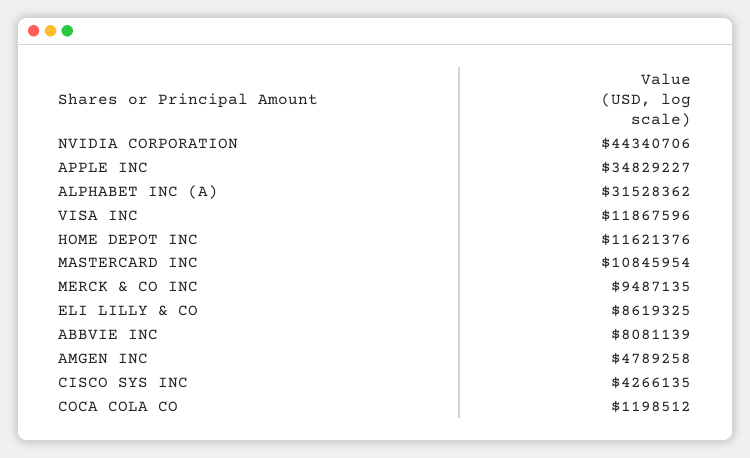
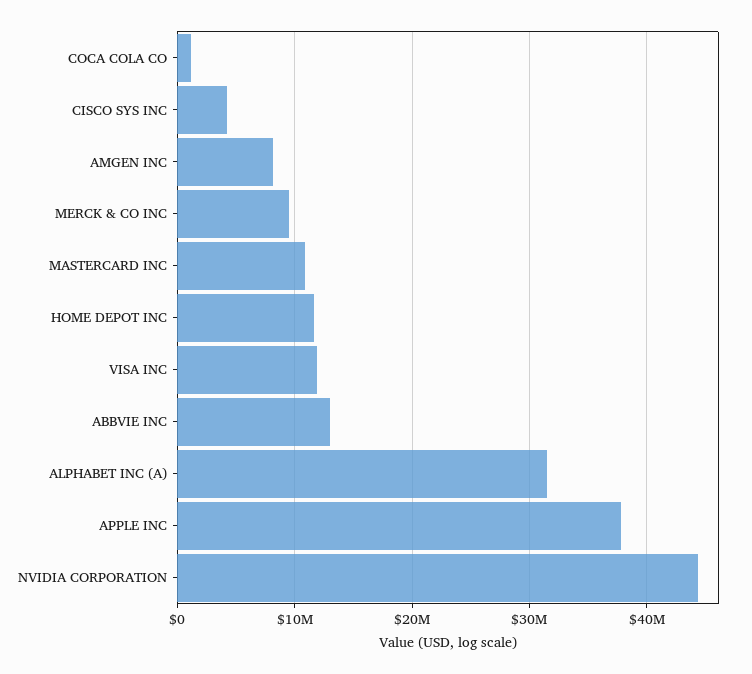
  {
    "NVIDIA CORPORATION": 44340706,
-   "APPLE INC": 34829227,
+   "APPLE INC": 38000000,
    "ALPHABET INC (A)": 31528362,
    "VISA INC": 11867596,
    "HOME DEPOT INC": 11621376,
    "MASTERCARD INC": 10845954,
    "MERCK & CO INC": 9487135,
-   "ELI LILLY & CO": 8619325,
-   "ABBVIE INC": 8081139,
+   "ABBVIE INC": 13000000,
-   "AMGEN INC": 4789258,
+   "AMGEN INC": 8000000,
    "CISCO SYS INC": 4266135,
    "COCA COLA CO": 1198512
  }

